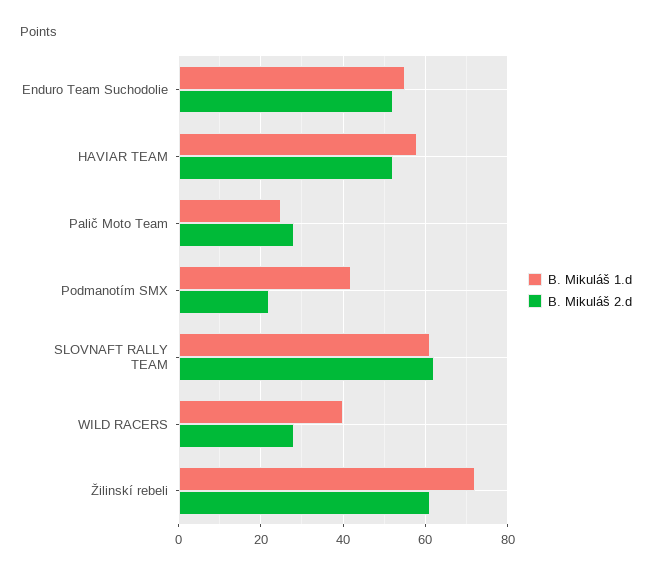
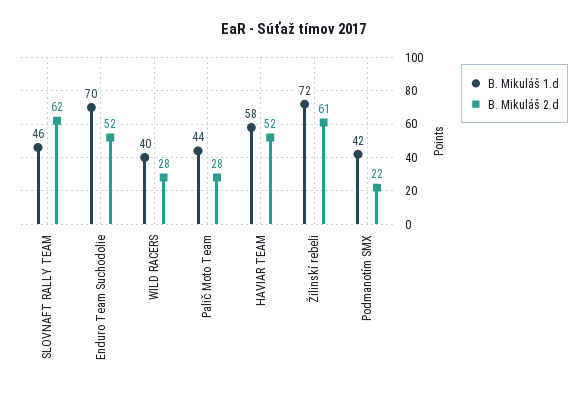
  {
    "B. Mikuláš 1.d": {
-     "Enduro Team Suchodolie": 55,
+     "Enduro Team Suchodolie": 70,
      "HAVIAR TEAM": 58,
-     "Palič Moto Team": 25,
+     "Palič Moto Team": 44,
      "Podmanotím SMX": 42,
-     "SLOVNAFT RALLY TEAM": 60,
+     "SLOVNAFT RALLY TEAM": 46,
      "WILD RACERS": 40,
      "Žilinskí rebeli": 72
    },
    "B. Mikuláš 2.d": {
      "Enduro Team Suchodolie": 52,
      "HAVIAR TEAM": 52,
      "Palič Moto Team": 28,
      "Podmanotím SMX": 22,
      "SLOVNAFT RALLY TEAM": 62,
      "WILD RACERS": 28,
      "Žilinskí rebeli": 61
    }
  }

